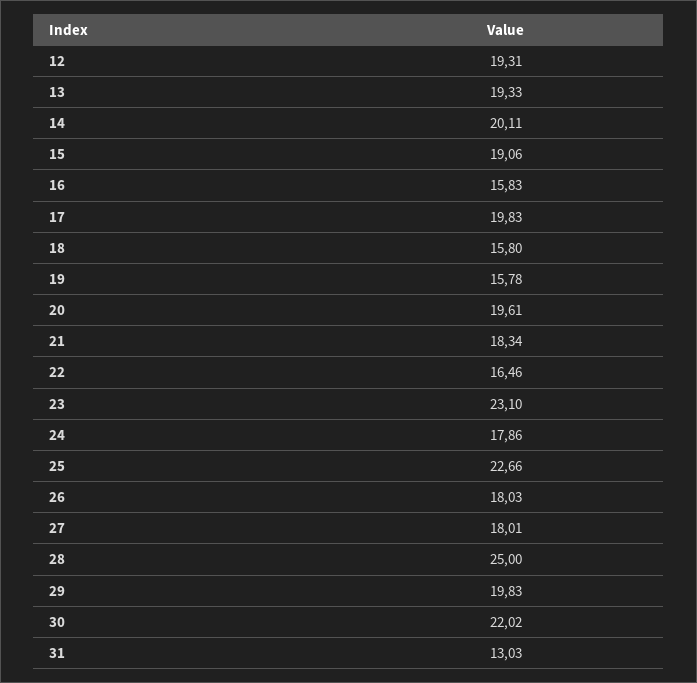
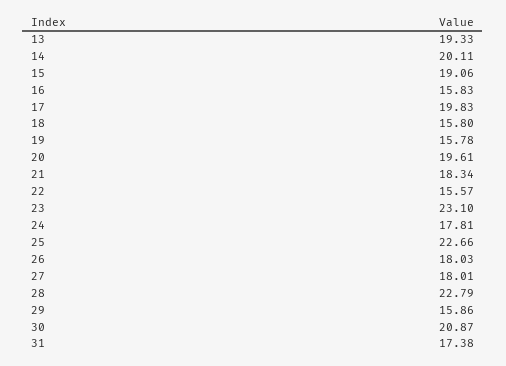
  {
-   "12": 19.31,
    "13": 19.33,
    "14": 20.11,
    "15": 19.06,
    "16": 15.83,
    "17": 19.83,
    "18": 15.8,
    "19": 15.78,
    "20": 19.61,
    "21": 18.34,
-   "22": 16.46,
+   "22": 15.57,
    "23": 23.1,
-   "24": 17.86,
+   "24": 17.81,
    "25": 22.66,
    "26": 18.03,
    "27": 18.01,
-   "28": 25,
+   "28": 22.79,
-   "29": 19.83,
+   "29": 15.86,
-   "30": 22.02,
+   "30": 20.87,
-   "31": 13.03
+   "31": 17.38
  }

